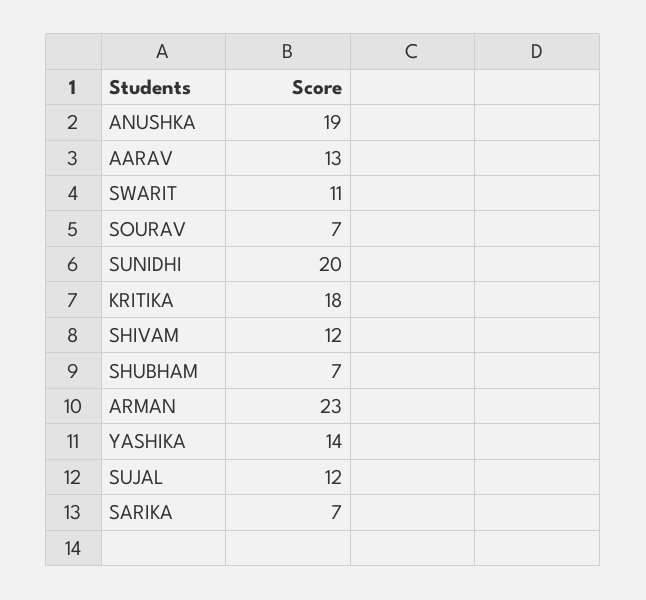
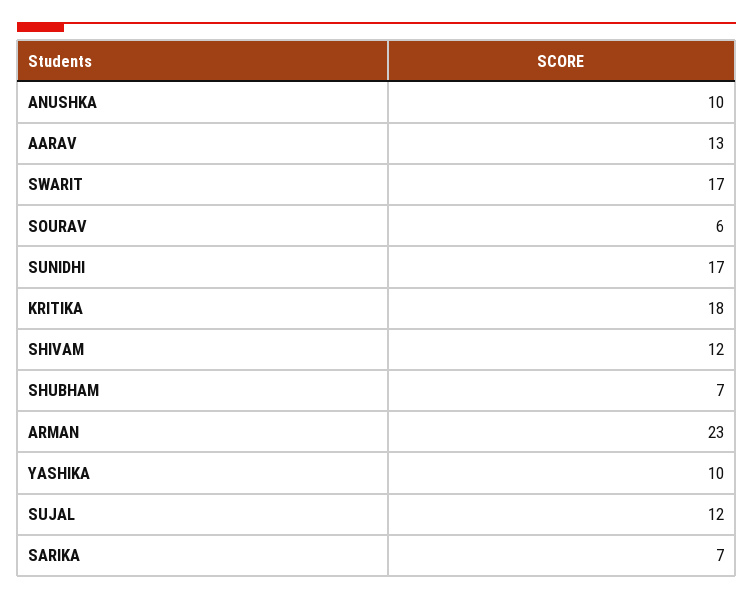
  {
-   "ANUSHKA": 19,
+   "ANUSHKA": 10,
    "AARAV": 13,
-   "SWARIT": 11,
+   "SWARIT": 17,
-   "SOURAV": 7,
+   "SOURAV": 6,
-   "SUNIDHI": 20,
+   "SUNIDHI": 17,
    "KRITIKA": 18,
    "SHIVAM": 12,
    "SHUBHAM": 7,
    "ARMAN": 23,
-   "YASHIKA": 14,
+   "YASHIKA": 10,
    "SUJAL": 12,
    "SARIKA": 7
  }

